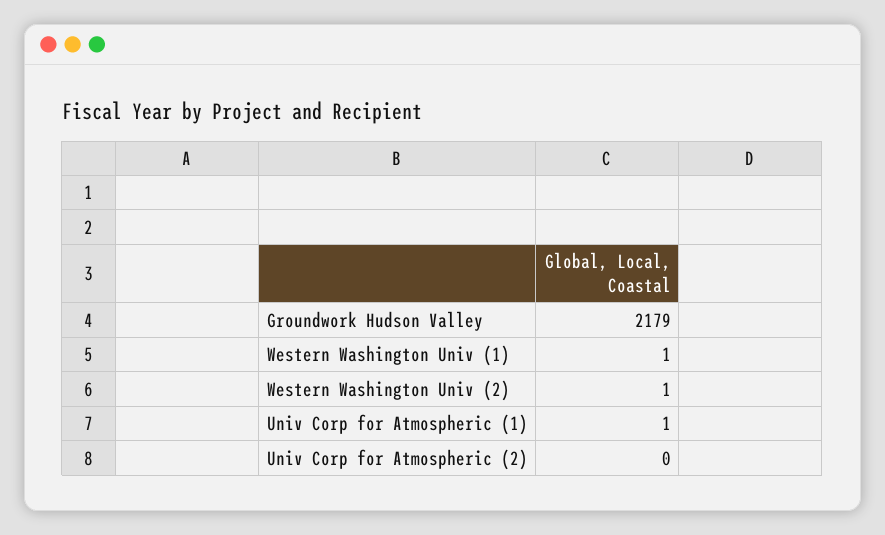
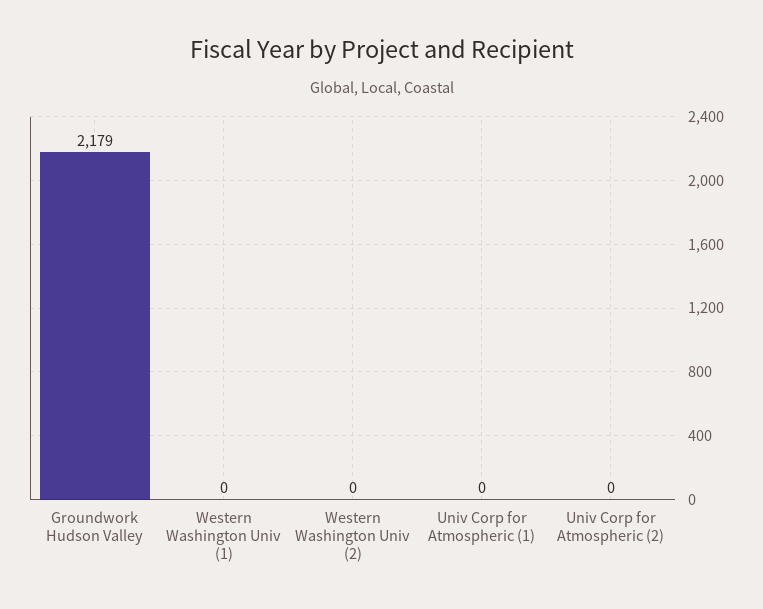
  {
    "Groundwork Hudson Valley": 2179,
-   "Western Washington Univ (1)": 1,
+   "Western Washington Univ (1)": 0,
-   "Western Washington Univ (2)": 1,
+   "Western Washington Univ (2)": 0,
-   "Univ Corp for Atmospheric (1)": 1,
+   "Univ Corp for Atmospheric (1)": 0,
    "Univ Corp for Atmospheric (2)": 0
  }

